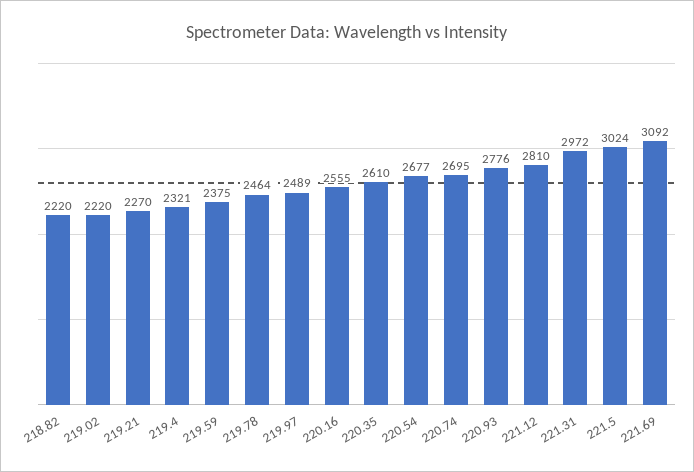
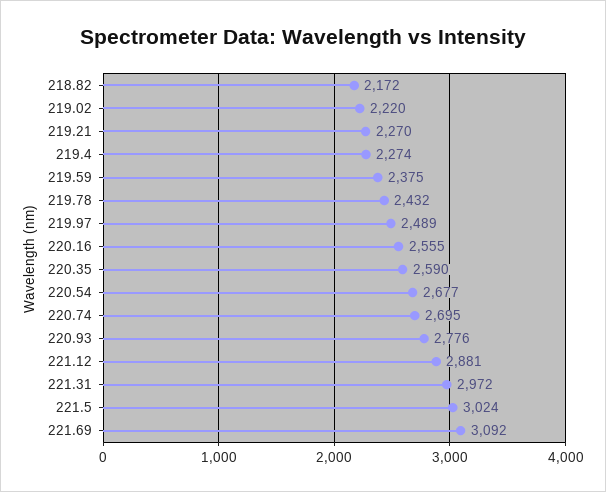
  {
-   "218.82": 2220,
+   "218.82": 2172,
    "219.02": 2220,
    "219.21": 2270,
-   "219.4": 2321,
+   "219.4": 2274,
    "219.59": 2375,
-   "219.78": 2464,
+   "219.78": 2432,
    "219.97": 2489,
    "220.16": 2555,
-   "220.35": 2610,
+   "220.35": 2590,
    "220.54": 2677,
    "220.74": 2695,
    "220.93": 2776,
-   "221.12": 2810,
+   "221.12": 2881,
    "221.31": 2972,
    "221.5": 3024,
    "221.69": 3092
  }

